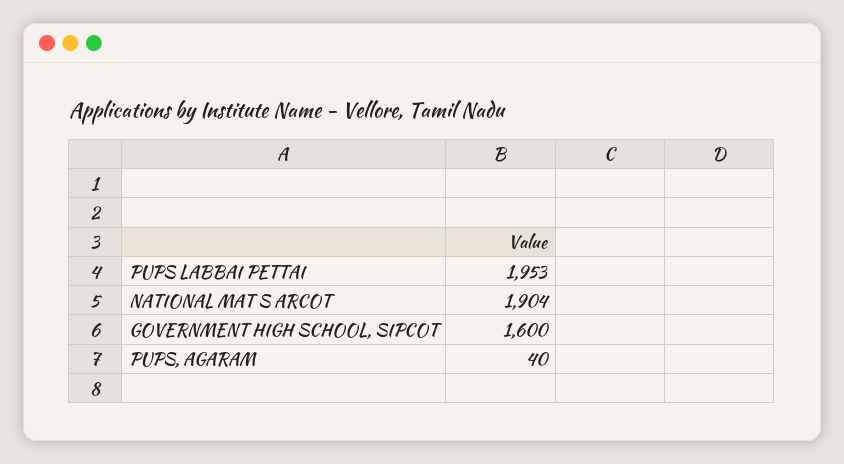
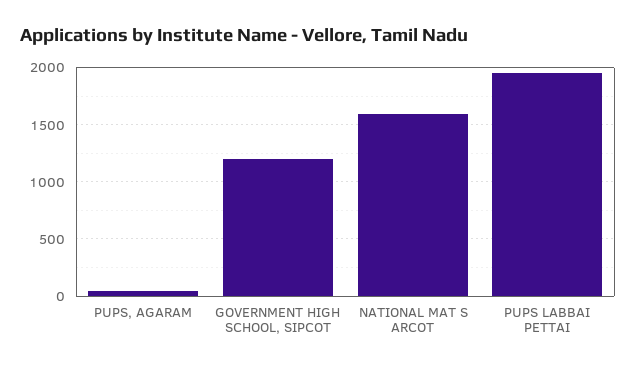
  {
    "PUPS LABBAI PETTAI": 1953,
-   "NATIONAL MAT S ARCOT": 1904,
+   "NATIONAL MAT S ARCOT": 1600,
-   "GOVERNMENT HIGH SCHOOL, SIPCOT": 1600,
+   "GOVERNMENT HIGH SCHOOL, SIPCOT": 1200,
    "PUPS, AGARAM": 40
  }

